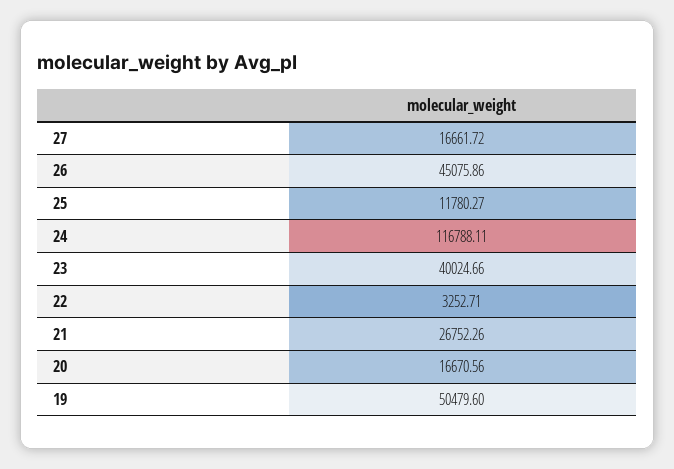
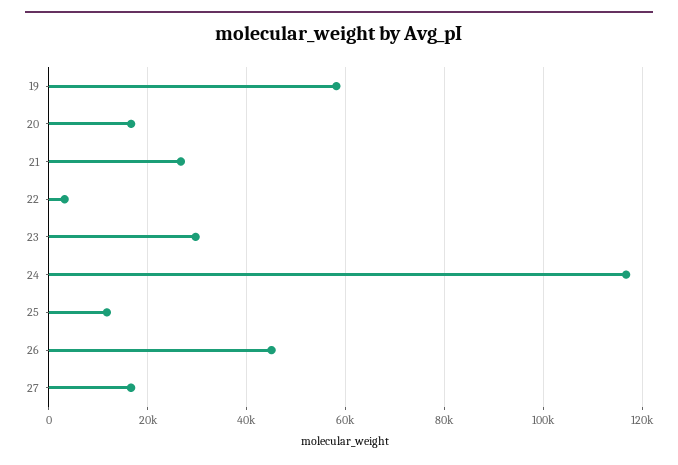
  {
    "27": 16661.72,
    "26": 45075.86,
    "25": 11780.27,
    "24": 116788.11,
-   "23": 40024.66,
+   "23": 30000,
    "22": 3252.71,
    "21": 26752.26,
    "20": 16670.56,
-   "19": 50479.6
+   "19": 58000
  }

